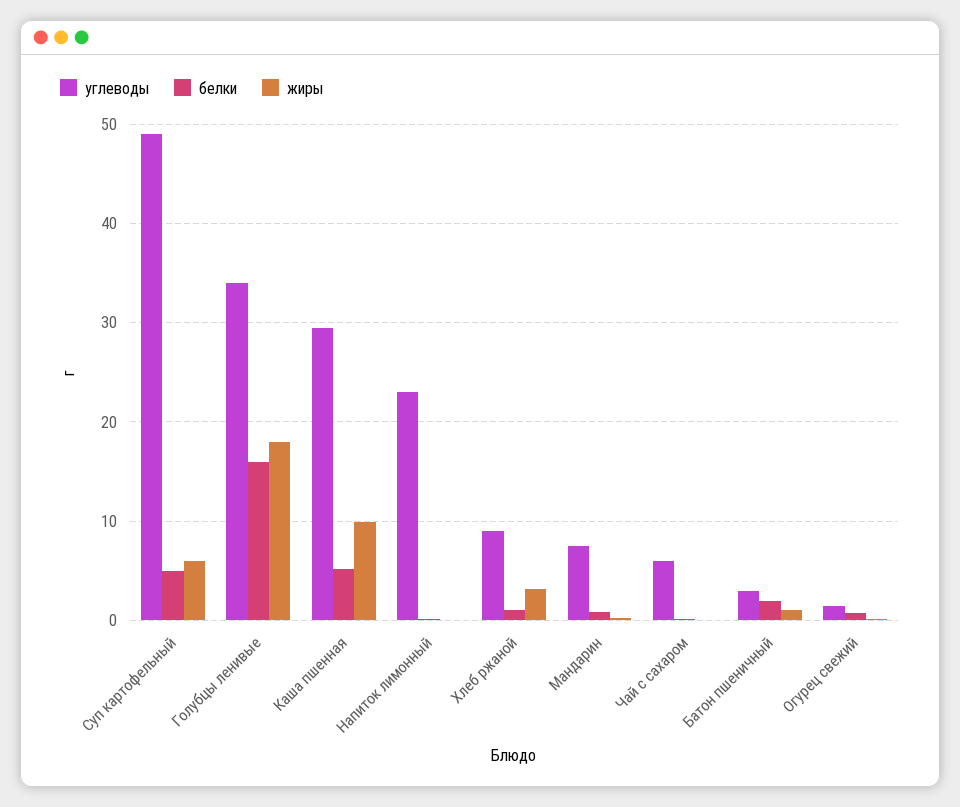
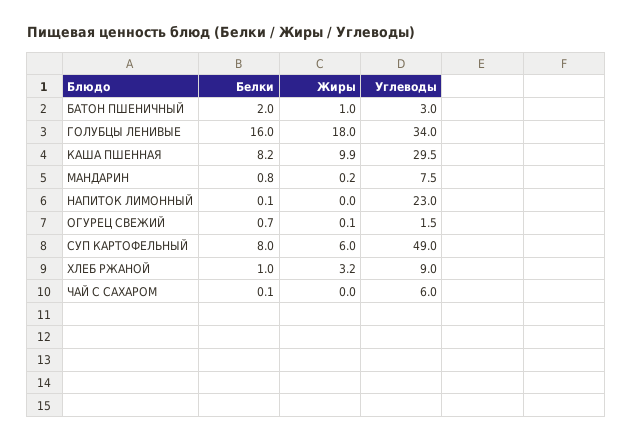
  {
    "углеводы": {
      "Суп картофельный": 49,
      "Голубцы ленивые": 34,
      "Каша пшенная": 29.5,
      "Напиток лимонный": 23,
      "Хлеб ржаной": 9,
      "Мандарин": 7.5,
      "Чай с сахаром": 6,
      "Батон пшеничный": 3,
      "Огурец свежий": 1.5
    },
    "белки": {
-     "Суп картофельный": 5,
+     "Суп картофельный": 8,
      "Голубцы ленивые": 16,
-     "Каша пшенная": 5,
+     "Каша пшенная": 8.2,
      "Напиток лимонный": 0.1,
      "Хлеб ржаной": 1,
      "Мандарин": 0.8,
      "Чай с сахаром": 0.1,
      "Батон пшеничный": 2,
      "Огурец свежий": 0.7
    },
    "жиры": {
      "Суп картофельный": 6,
      "Голубцы ленивые": 18,
      "Каша пшенная": 9.9,
      "Напиток лимонный": 0,
      "Хлеб ржаной": 3.2,
      "Мандарин": 0.2,
      "Чай с сахаром": 0,
      "Батон пшеничный": 1,
      "Огурец свежий": 0.1
    }
  }

